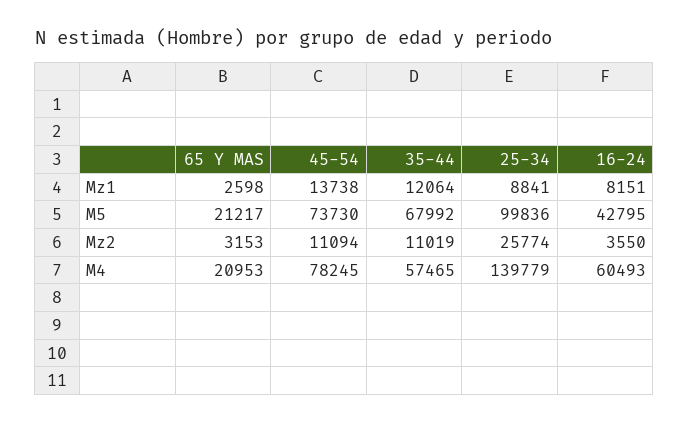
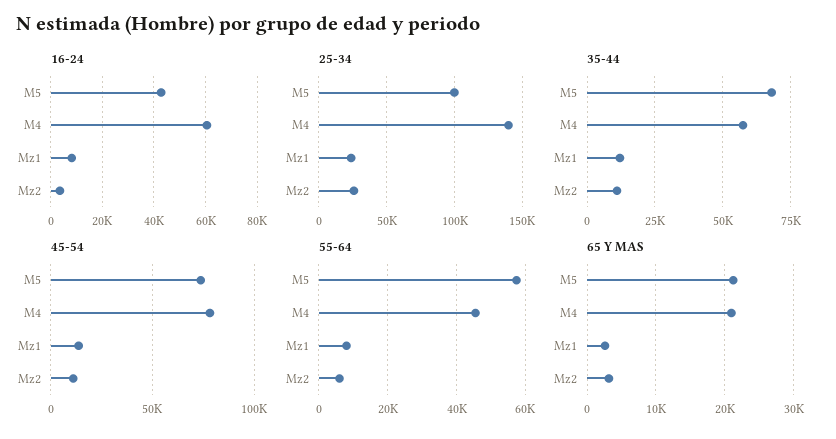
  {
    "65 Y MAS": {
      "Mz1": 2598,
      "M5": 21217,
      "Mz2": 3153,
      "M4": 20953
    },
    "45-54": {
      "Mz1": 13738,
      "M5": 73730,
      "Mz2": 11094,
      "M4": 78245
    },
    "35-44": {
      "Mz1": 12064,
      "M5": 67992,
      "Mz2": 11019,
      "M4": 57465
    },
    "25-34": {
-     "Mz1": 8841,
+     "Mz1": 25000,
      "M5": 99836,
      "Mz2": 25774,
      "M4": 139779
    },
    "16-24": {
      "Mz1": 8151,
      "M5": 42795,
      "Mz2": 3550,
      "M4": 60493
-   }
+   },
+   "55-64": {
+     "M5": 58000,
+     "M4": 46000,
+     "Mz1": 8000,
+     "Mz2": 6000
+   }
  }

